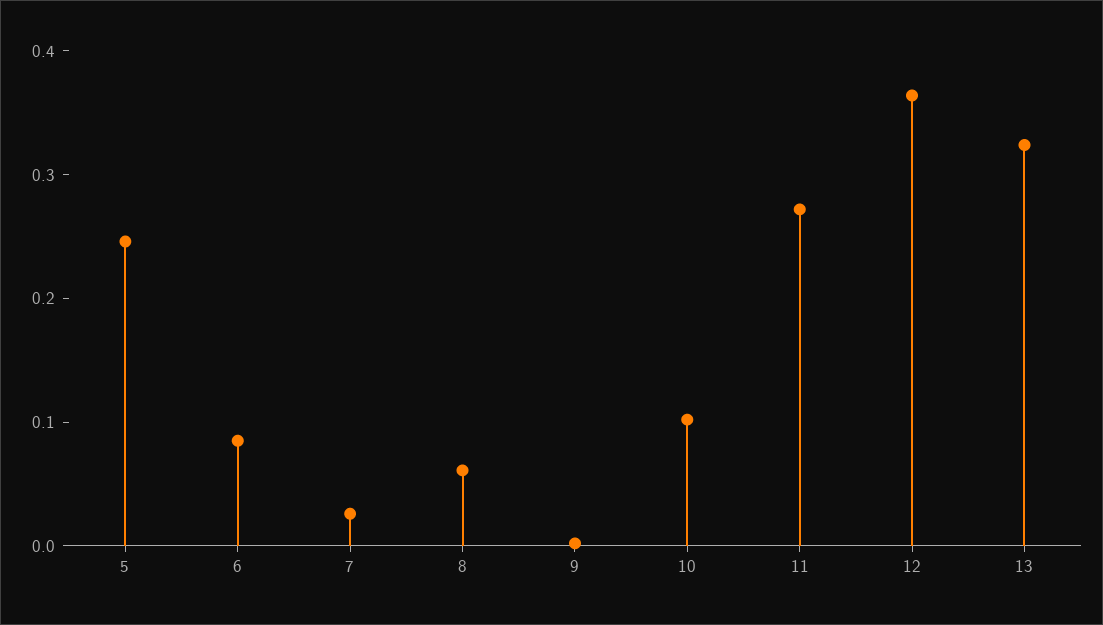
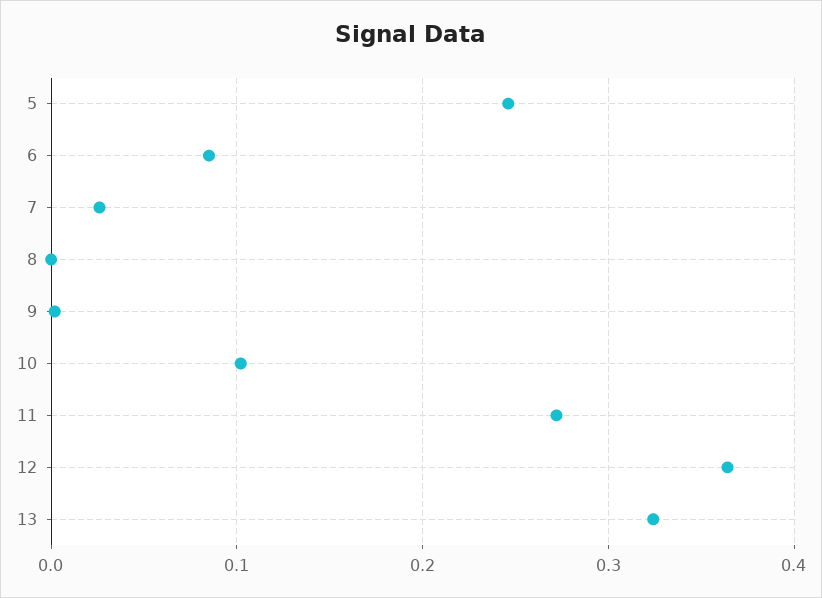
  {
    "5": 0.25,
    "6": 0.09,
    "7": 0.03,
-   "8": 0.06,
+   "8": 0,
    "9": 0,
    "10": 0.1,
    "11": 0.27,
    "12": 0.36,
    "13": 0.32
  }

